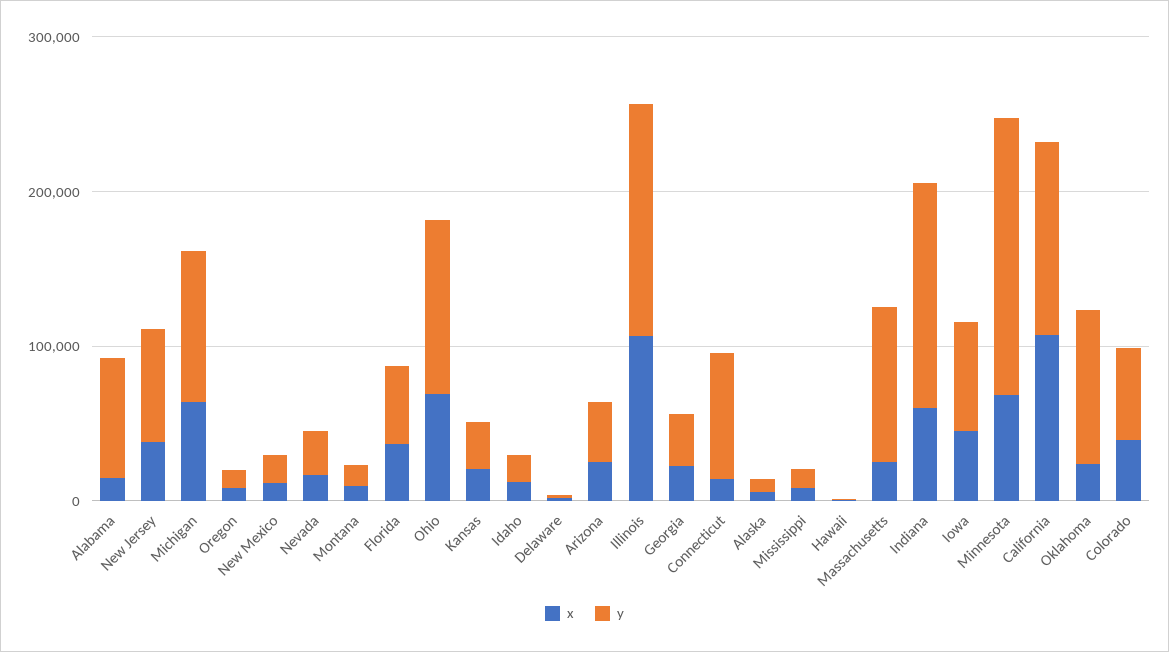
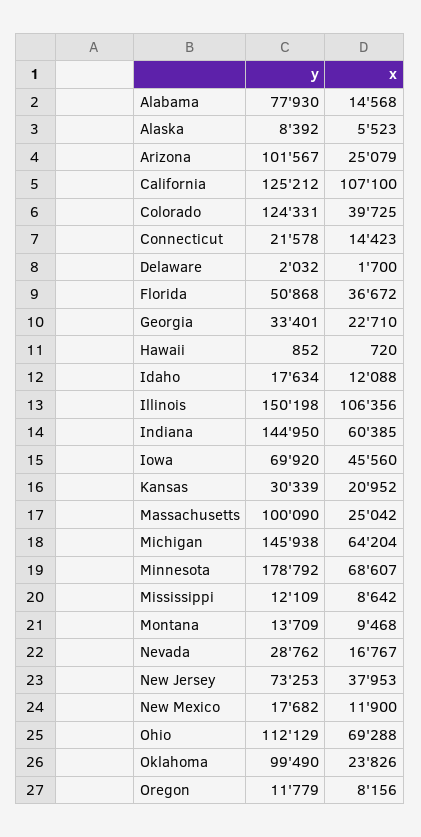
  {
    "x": {
      "Alabama": 14568,
      "New Jersey": 37953,
      "Michigan": 64204,
      "Oregon": 8156,
      "New Mexico": 11900,
      "Nevada": 16767,
      "Montana": 9468,
      "Florida": 36672,
      "Ohio": 69288,
      "Kansas": 20952,
      "Idaho": 12088,
      "Delaware": 1700,
      "Arizona": 25079,
      "Illinois": 106356,
      "Georgia": 22710,
      "Connecticut": 14423,
      "Alaska": 5523,
      "Mississippi": 8642,
      "Hawaii": 720,
      "Massachusetts": 25042,
      "Indiana": 60385,
      "Iowa": 45560,
      "Minnesota": 68607,
      "California": 107100,
      "Oklahoma": 23826,
      "Colorado": 39725
    },
    "y": {
      "Alabama": 77930,
      "New Jersey": 73253,
-     "Michigan": 100000,
+     "Michigan": 145938,
      "Oregon": 11779,
      "New Mexico": 17682,
      "Nevada": 28762,
      "Montana": 13709,
      "Florida": 50868,
      "Ohio": 112129,
      "Kansas": 30339,
      "Idaho": 17634,
      "Delaware": 2032,
-     "Arizona": 40000,
+     "Arizona": 101567,
      "Illinois": 150198,
      "Georgia": 33401,
-     "Connecticut": 80000,
+     "Connecticut": 21578,
      "Alaska": 8392,
      "Mississippi": 12109,
      "Hawaii": 852,
      "Massachusetts": 100090,
      "Indiana": 144950,
      "Iowa": 69920,
      "Minnesota": 178792,
      "California": 125212,
      "Oklahoma": 99490,
-     "Colorado": 60000
+     "Colorado": 124331
    }
  }

